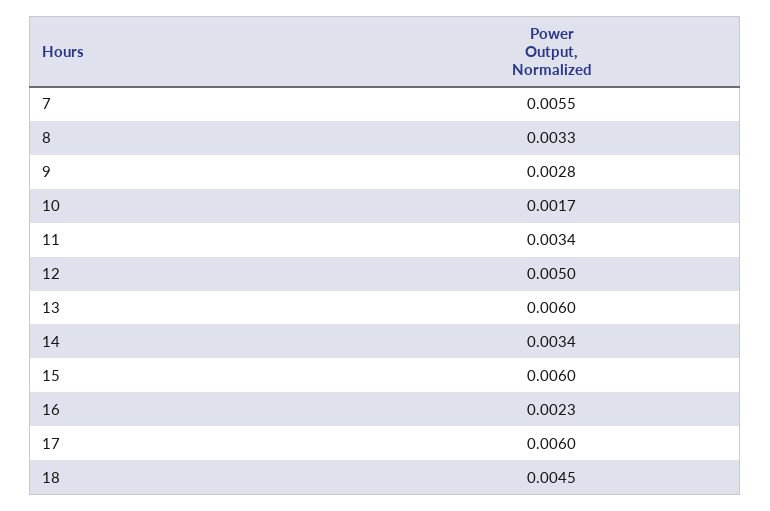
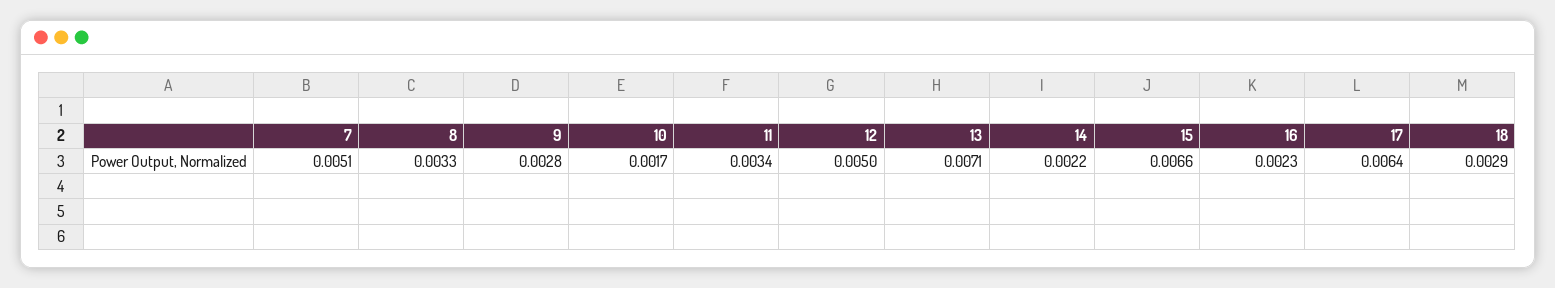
  {
-   "7": 0.0055,
+   "7": 0.0051,
    "8": 0.0033,
    "9": 0.0028,
    "10": 0.0017,
    "11": 0.0034,
    "12": 0.005,
-   "13": 0.006,
+   "13": 0.0071,
-   "14": 0.0034,
+   "14": 0.0022,
-   "15": 0.006,
+   "15": 0.0066,
    "16": 0.0023,
-   "17": 0.006,
+   "17": 0.0064,
-   "18": 0.0045
+   "18": 0.0029
  }

